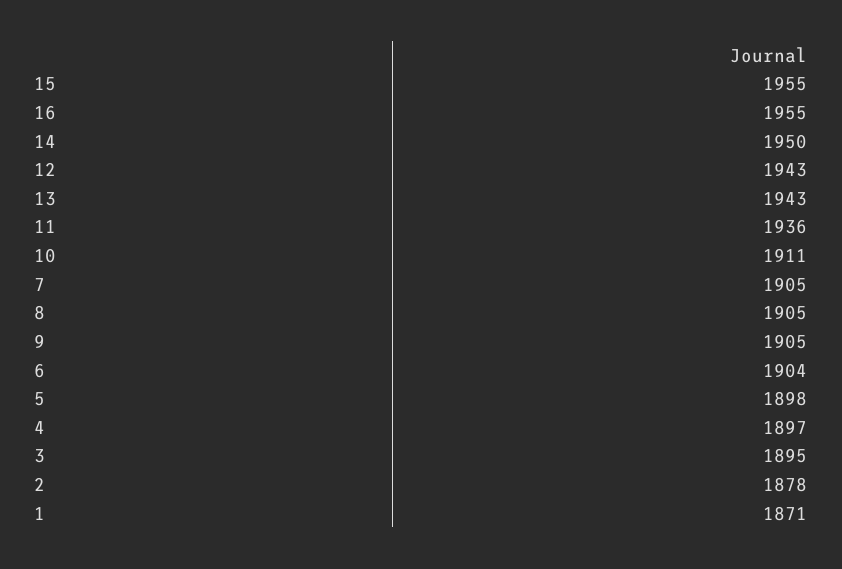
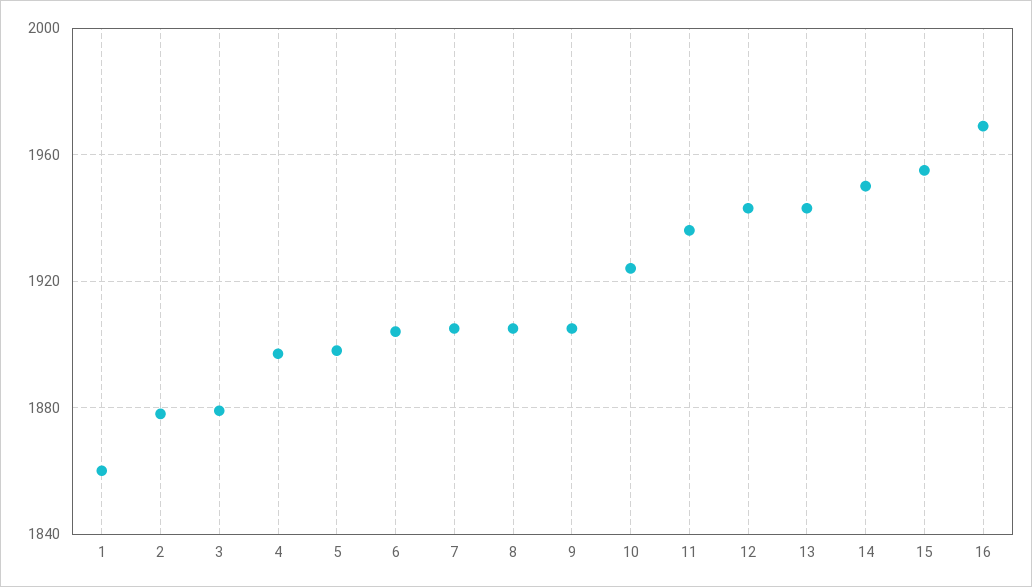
  {
    "15": 1955,
-   "16": 1955,
+   "16": 1970,
    "14": 1950,
    "12": 1943,
    "13": 1943,
    "11": 1936,
-   "10": 1911,
+   "10": 1925,
    "7": 1905,
    "8": 1905,
    "9": 1905,
    "6": 1904,
    "5": 1898,
    "4": 1897,
-   "3": 1895,
+   "3": 1880,
    "2": 1878,
-   "1": 1871
+   "1": 1860
  }

